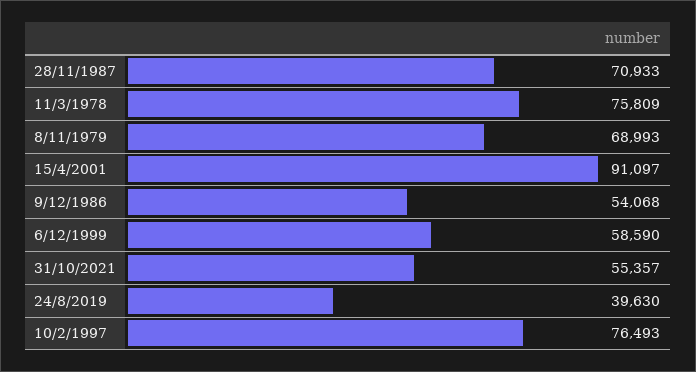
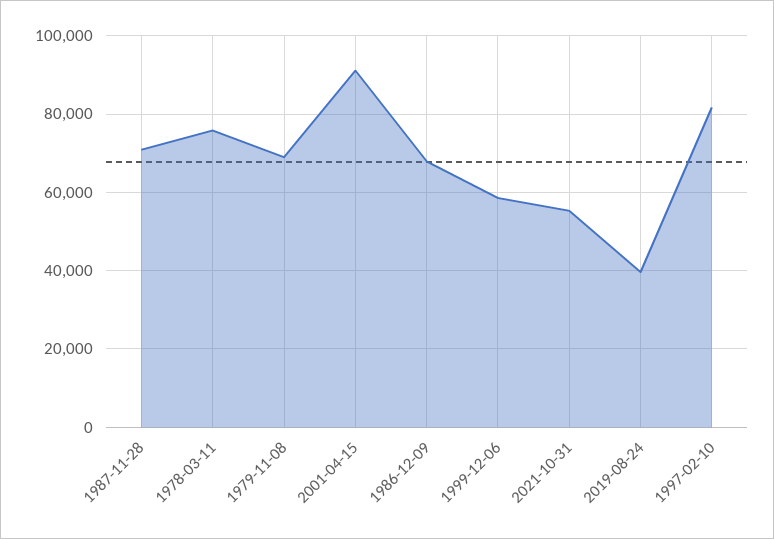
  {
    "28/11/1987": 70933,
    "11/3/1978": 75809,
    "8/11/1979": 68993,
    "15/4/2001": 91097,
-   "9/12/1986": 54068,
+   "9/12/1986": 68000,
    "6/12/1999": 58590,
    "31/10/2021": 55357,
    "24/8/2019": 39630,
-   "10/2/1997": 76493
+   "10/2/1997": 82000
  }

